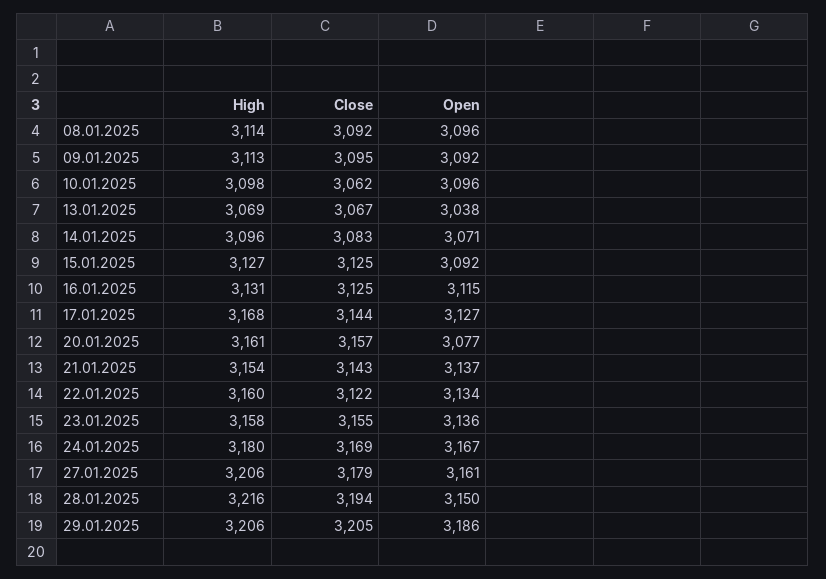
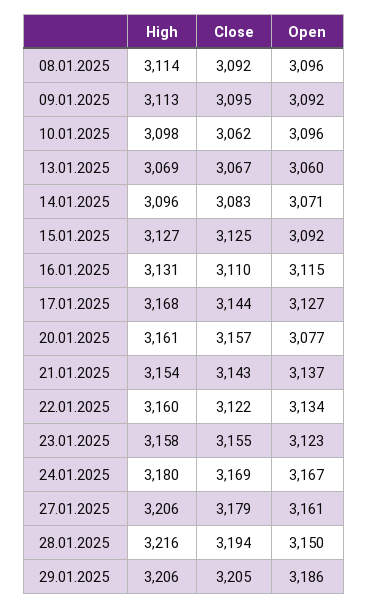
  {
    "High": {
      "08.01.2025": 3114,
      "09.01.2025": 3113,
      "10.01.2025": 3098,
      "13.01.2025": 3069,
      "14.01.2025": 3096,
      "15.01.2025": 3127,
      "16.01.2025": 3131,
      "17.01.2025": 3168,
      "20.01.2025": 3161,
      "21.01.2025": 3154,
      "22.01.2025": 3160,
      "23.01.2025": 3158,
      "24.01.2025": 3180,
      "27.01.2025": 3206,
      "28.01.2025": 3216,
      "29.01.2025": 3206
    },
    "Close": {
      "08.01.2025": 3092,
      "09.01.2025": 3095,
      "10.01.2025": 3062,
      "13.01.2025": 3067,
      "14.01.2025": 3083,
      "15.01.2025": 3125,
-     "16.01.2025": 3125,
+     "16.01.2025": 3110,
      "17.01.2025": 3144,
      "20.01.2025": 3157,
      "21.01.2025": 3143,
      "22.01.2025": 3122,
      "23.01.2025": 3155,
      "24.01.2025": 3169,
      "27.01.2025": 3179,
      "28.01.2025": 3194,
      "29.01.2025": 3205
    },
    "Open": {
      "08.01.2025": 3096,
      "09.01.2025": 3092,
      "10.01.2025": 3096,
-     "13.01.2025": 3038,
+     "13.01.2025": 3060,
      "14.01.2025": 3071,
      "15.01.2025": 3092,
      "16.01.2025": 3115,
      "17.01.2025": 3127,
      "20.01.2025": 3077,
      "21.01.2025": 3137,
      "22.01.2025": 3134,
-     "23.01.2025": 3136,
+     "23.01.2025": 3123,
      "24.01.2025": 3167,
      "27.01.2025": 3161,
      "28.01.2025": 3150,
      "29.01.2025": 3186
    }
  }

